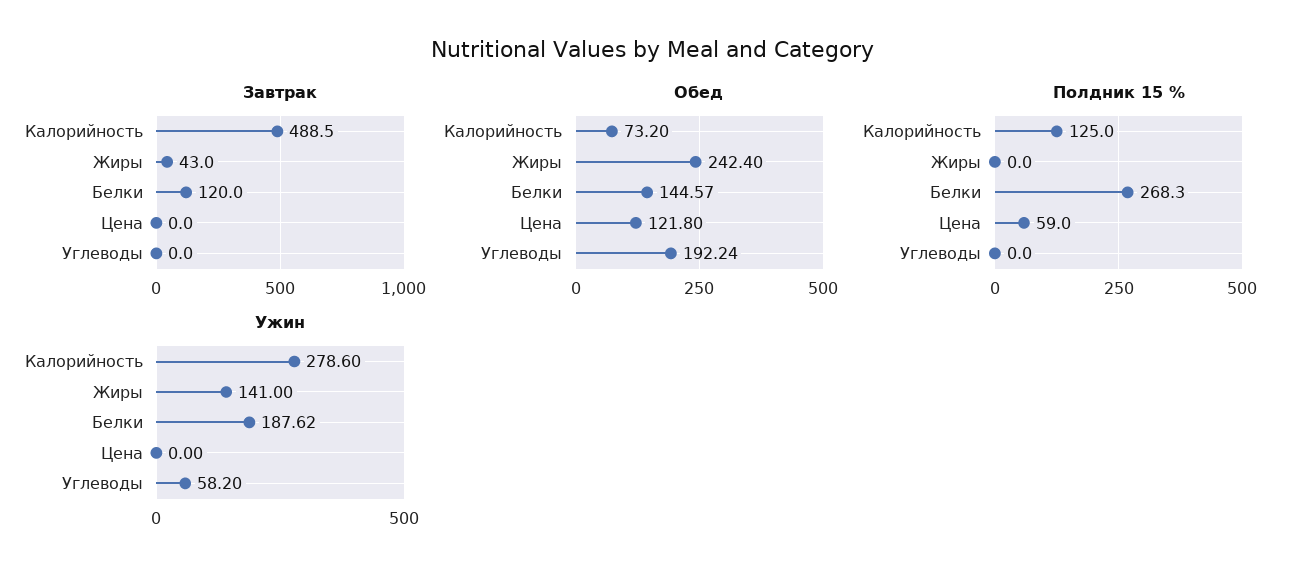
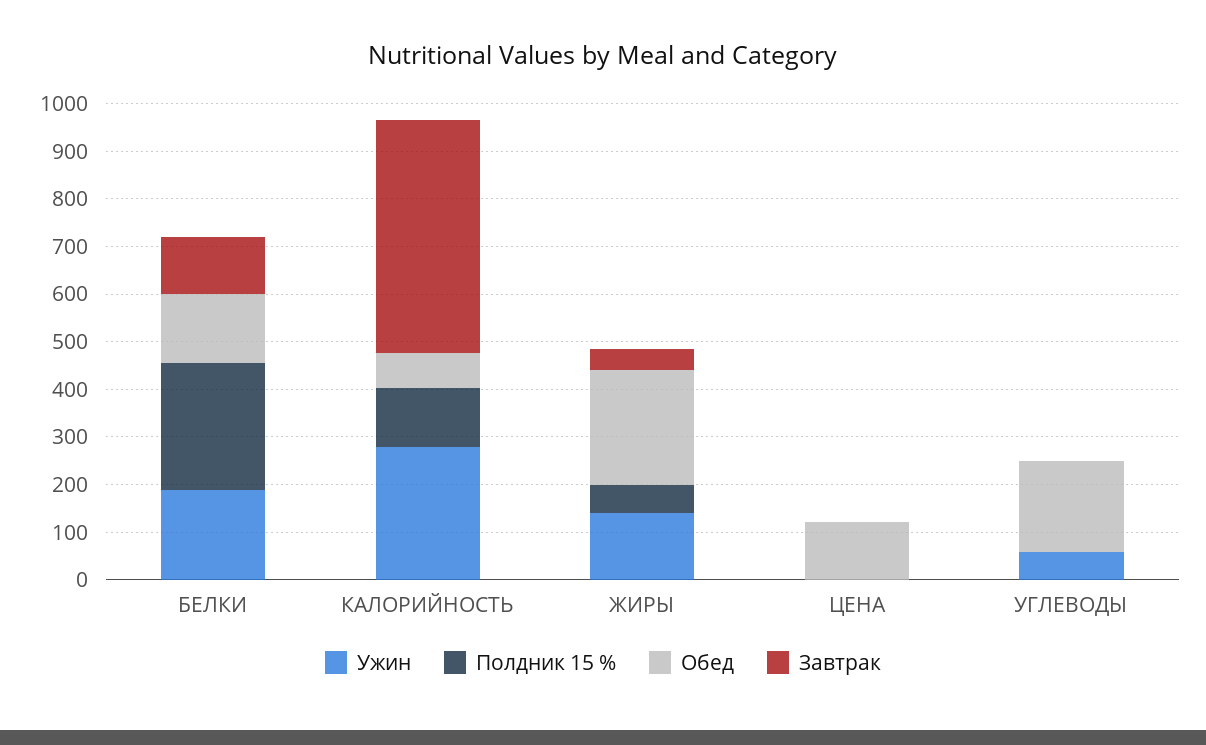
  {
    "Завтрак": {
      "Калорийность": 488.5,
      "Жиры": 43,
      "Белки": 120,
      "Цена": 0,
      "Углеводы": 0
    },
    "Обед": {
      "Калорийность": 73.2,
      "Жиры": 242.4,
      "Белки": 144.57,
      "Цена": 121.8,
      "Углеводы": 192.24
    },
    "Полдник 15 %": {
      "Калорийность": 125,
-     "Жиры": 0,
+     "Жиры": 60,
      "Белки": 268.3,
-     "Цена": 59,
+     "Цена": 0,
      "Углеводы": 0
    },
    "Ужин": {
      "Калорийность": 278.6,
      "Жиры": 141,
      "Белки": 187.62,
      "Цена": 0,
      "Углеводы": 58.2
    }
  }

